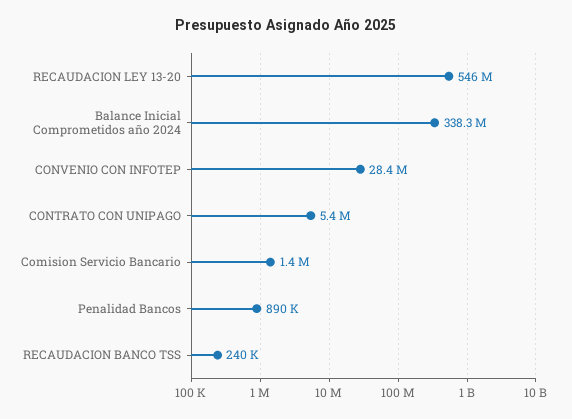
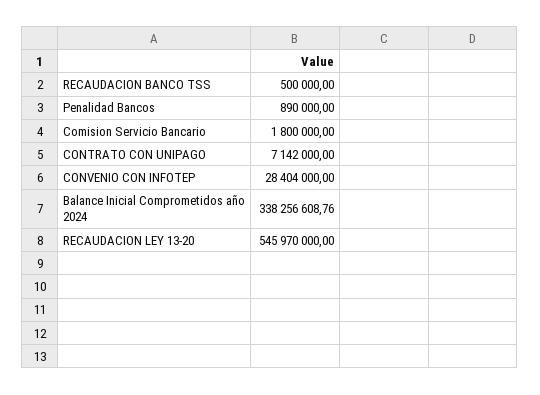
  {
    "RECAUDACION LEY 13-20": 545970000,
    "Balance Inicial Comprometidos año 2024": 338256608.76,
    "CONVENIO CON INFOTEP": 28404000,
-   "CONTRATO CON UNIPAGO": 5400000,
+   "CONTRATO CON UNIPAGO": 7142000,
-   "Comision Servicio Bancario": 1400000,
+   "Comision Servicio Bancario": 1800000,
    "Penalidad Bancos": 890000,
-   "RECAUDACION BANCO TSS": 240000
+   "RECAUDACION BANCO TSS": 500000
  }

